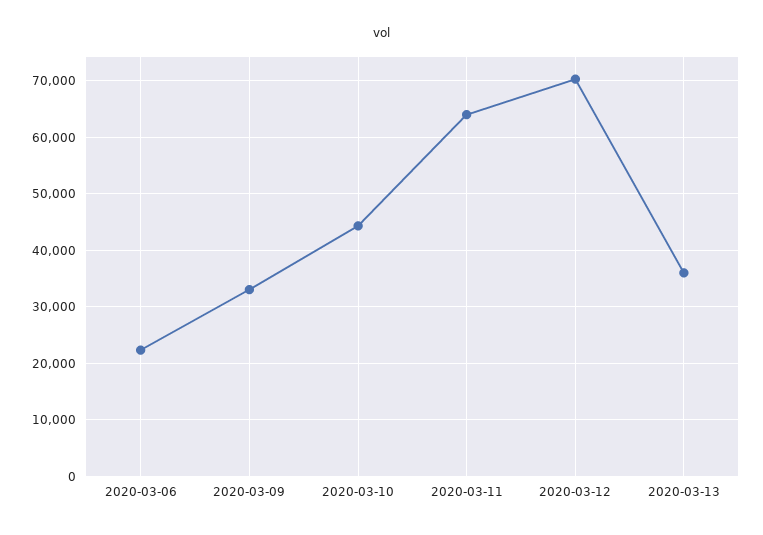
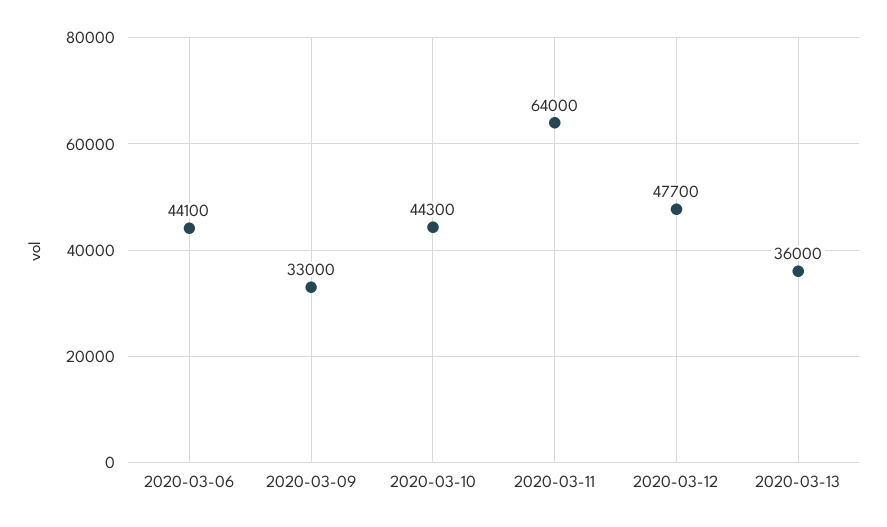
  {
-   "2020-03-06": 22000,
+   "2020-03-06": 44100,
    "2020-03-09": 33000,
    "2020-03-10": 44300,
    "2020-03-11": 64000,
-   "2020-03-12": 70000,
+   "2020-03-12": 47700,
    "2020-03-13": 36000
  }

